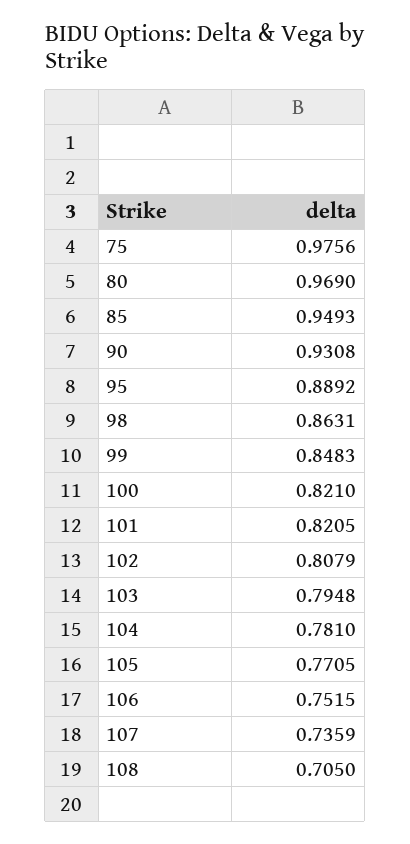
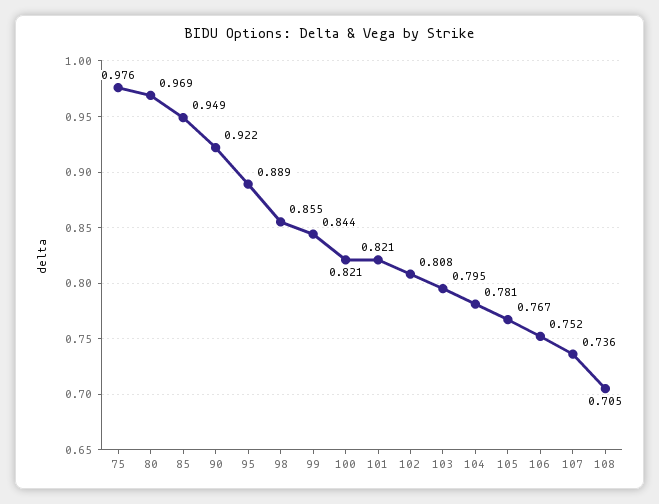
  {
    "75": 0.9756,
    "80": 0.969,
    "85": 0.9493,
-   "90": 0.9308,
+   "90": 0.922,
    "95": 0.8892,
-   "98": 0.8631,
+   "98": 0.855,
-   "99": 0.8483,
+   "99": 0.844,
    "100": 0.821,
    "101": 0.8205,
    "102": 0.8079,
    "103": 0.7948,
    "104": 0.781,
-   "105": 0.7705,
+   "105": 0.767,
    "106": 0.7515,
    "107": 0.7359,
    "108": 0.705
  }

